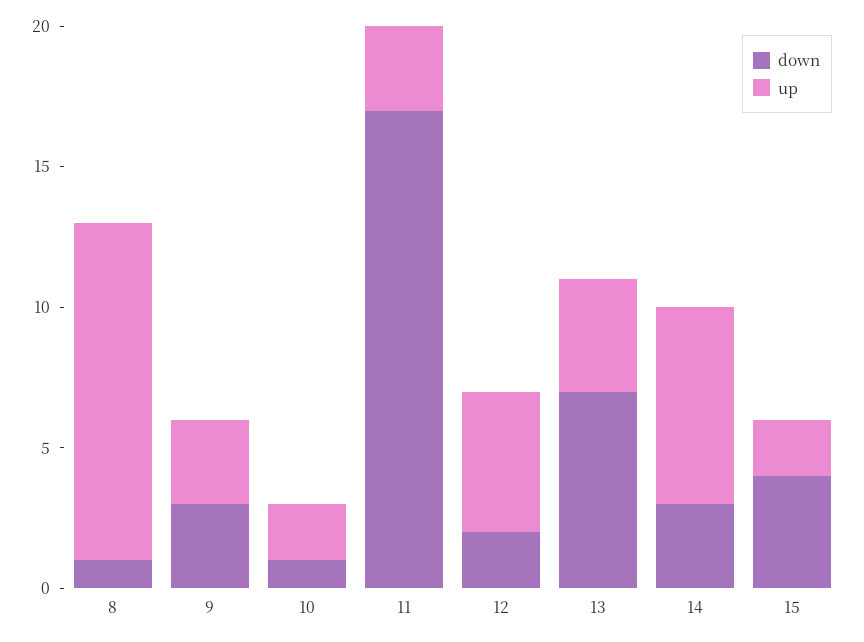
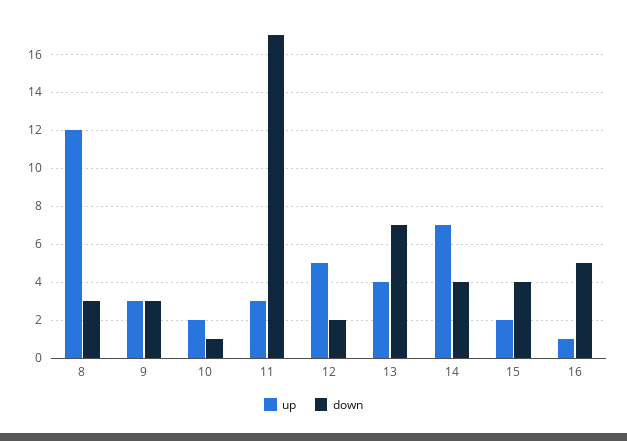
  {
    "down": {
-     "8": 1,
+     "8": 3,
      "9": 3,
      "10": 1,
      "11": 17,
      "12": 2,
      "13": 7,
-     "14": 3,
+     "14": 4,
-     "15": 4
+     "15": 4,
+     "16": 5
    },
    "up": {
      "8": 12,
      "9": 3,
      "10": 2,
      "11": 3,
      "12": 5,
      "13": 4,
      "14": 7,
-     "15": 2
+     "15": 2,
+     "16": 1
    }
  }

